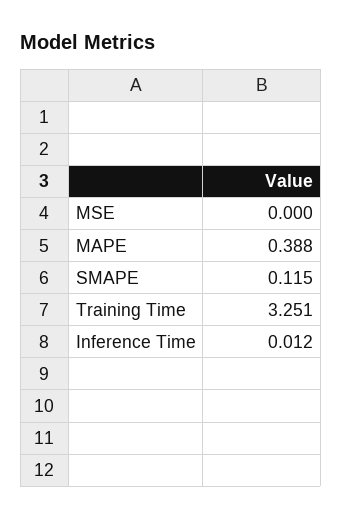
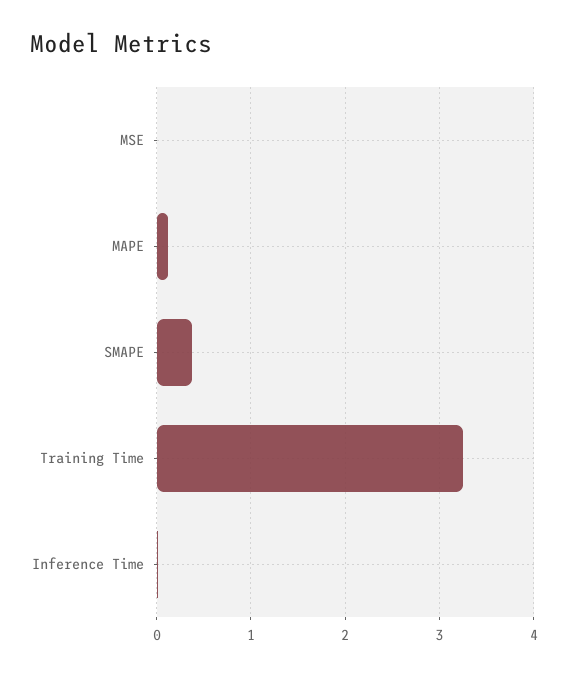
  {
    "MSE": 0,
-   "MAPE": 0.388,
+   "MAPE": 0.1,
-   "SMAPE": 0.115,
+   "SMAPE": 0.4,
    "Training Time": 3.251,
    "Inference Time": 0.012
  }

